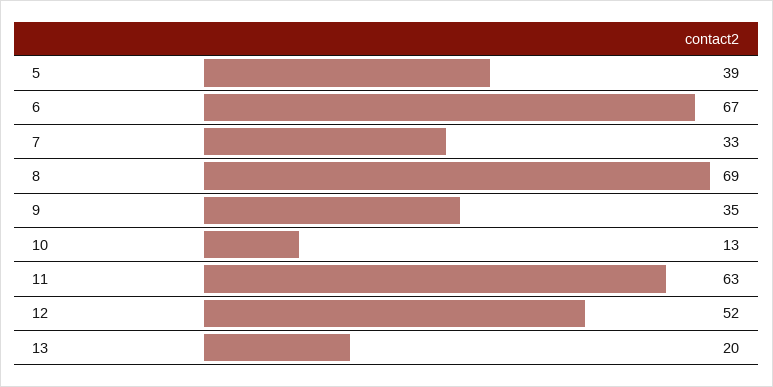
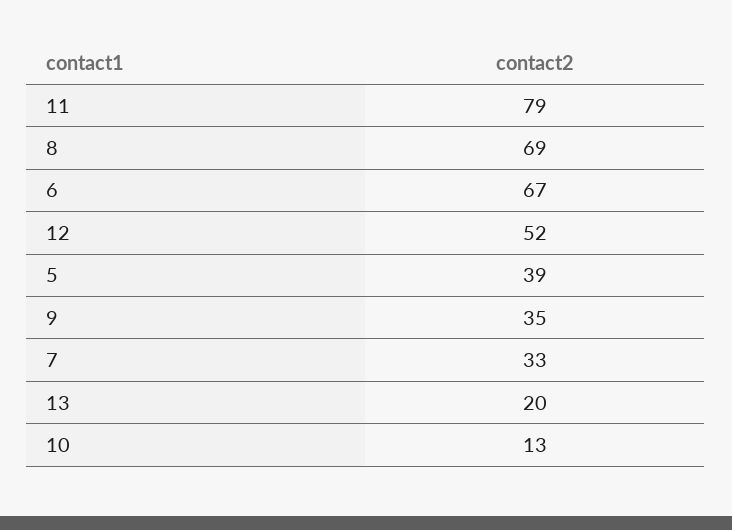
  {
    "5": 39,
    "6": 67,
    "7": 33,
    "8": 69,
    "9": 35,
    "10": 13,
-   "11": 63,
+   "11": 79,
    "12": 52,
    "13": 20
  }

